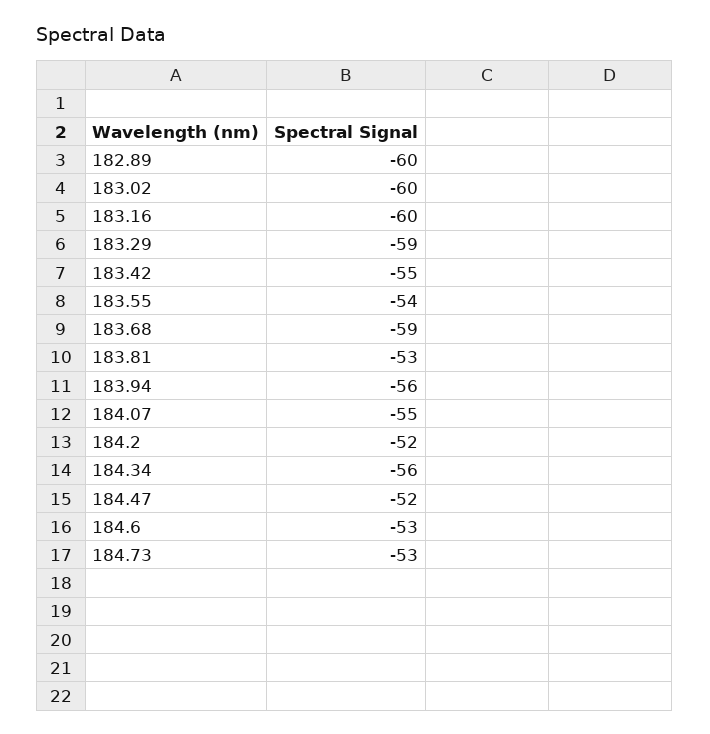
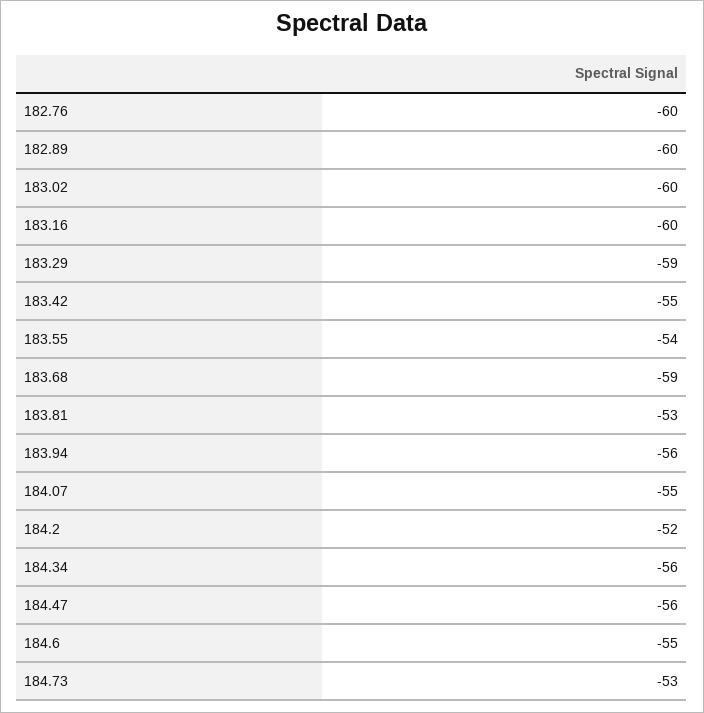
  {
    "182.89": -60,
    "183.02": -60,
    "183.16": -60,
    "183.29": -59,
    "183.42": -55,
    "183.55": -54,
    "183.68": -59,
    "183.81": -53,
    "183.94": -56,
    "184.07": -55,
    "184.2": -52,
    "184.34": -56,
-   "184.47": -52,
+   "184.47": -56,
-   "184.6": -53,
+   "184.6": -55,
-   "184.73": -53
+   "184.73": -53,
+   "182.76": -60
  }

